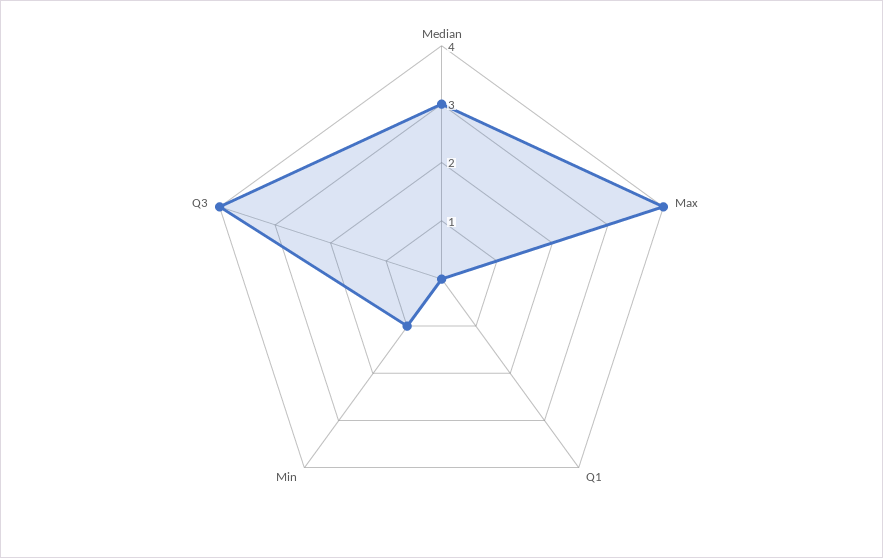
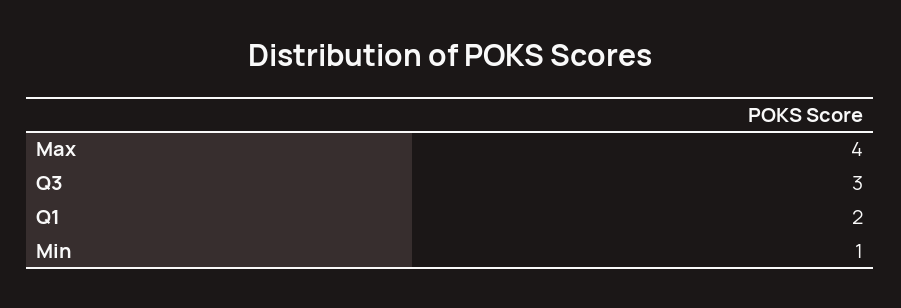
  {
-   "Median": 3,
    "Max": 4,
-   "Q1": 0,
+   "Q1": 2,
    "Min": 1,
-   "Q3": 4
+   "Q3": 3
  }

